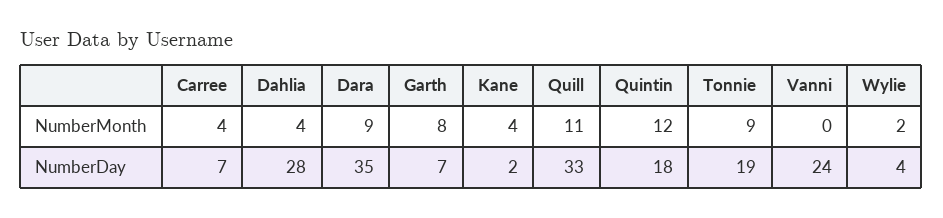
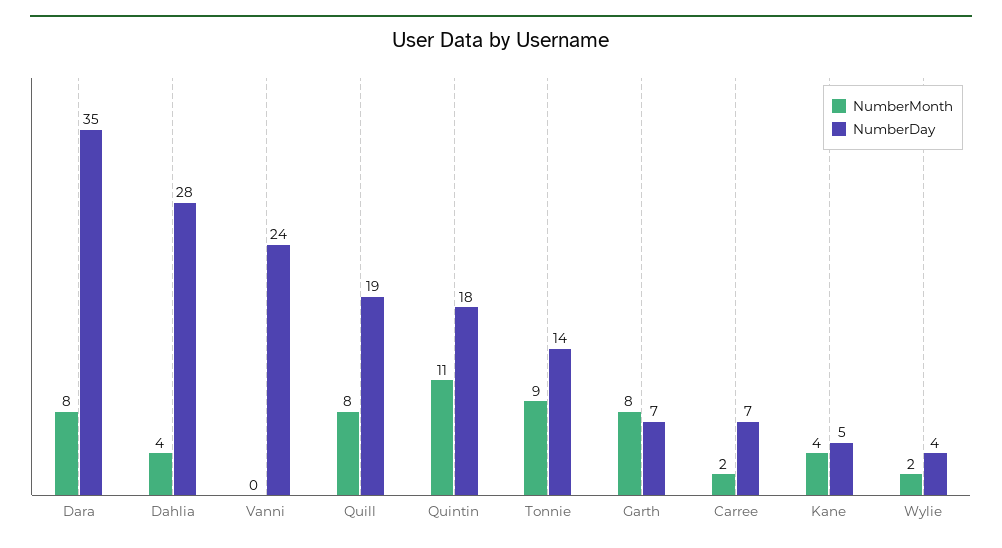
  {
    "NumberMonth": {
-     "Carree": 4,
+     "Carree": 2,
      "Dahlia": 4,
-     "Dara": 9,
+     "Dara": 8,
      "Garth": 8,
      "Kane": 4,
-     "Quill": 11,
+     "Quill": 8,
-     "Quintin": 12,
+     "Quintin": 11,
      "Tonnie": 9,
      "Vanni": 0,
      "Wylie": 2
    },
    "NumberDay": {
      "Carree": 7,
      "Dahlia": 28,
      "Dara": 35,
      "Garth": 7,
-     "Kane": 2,
+     "Kane": 5,
-     "Quill": 33,
+     "Quill": 19,
      "Quintin": 18,
-     "Tonnie": 19,
+     "Tonnie": 14,
      "Vanni": 24,
      "Wylie": 4
    }
  }

